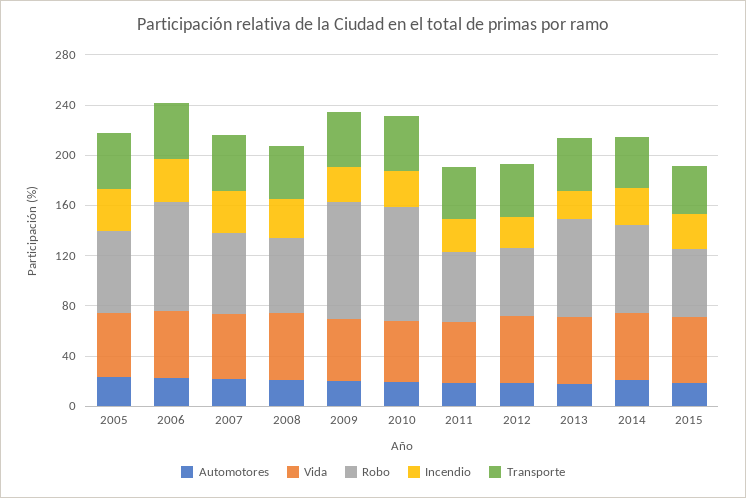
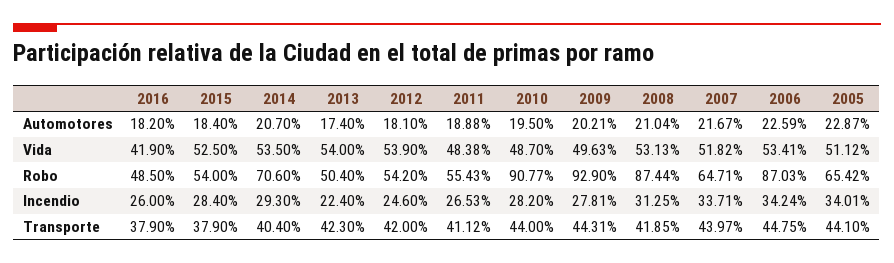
  {
    "Automotores": {
      "2005": 22.87,
      "2006": 22.59,
      "2007": 21.67,
      "2008": 21.04,
      "2009": 20.21,
      "2010": 19.5,
      "2011": 18.88,
      "2012": 18.1,
      "2013": 17.4,
      "2014": 20.7,
-     "2015": 18.4
+     "2015": 18.4,
+     "2016": 18.2
    },
    "Vida": {
      "2005": 51.12,
      "2006": 53.41,
      "2007": 51.82,
      "2008": 53.13,
      "2009": 49.63,
      "2010": 48.7,
      "2011": 48.38,
      "2012": 53.9,
      "2013": 54,
      "2014": 53.5,
-     "2015": 52.5
+     "2015": 52.5,
+     "2016": 41.9
    },
    "Robo": {
      "2005": 65.42,
      "2006": 87.03,
      "2007": 64.71,
-     "2008": 60,
+     "2008": 87.44,
      "2009": 92.9,
      "2010": 90.77,
      "2011": 55.43,
      "2012": 54.2,
-     "2013": 80,
+     "2013": 50.4,
      "2014": 70.6,
-     "2015": 54
+     "2015": 54,
+     "2016": 48.5
    },
    "Incendio": {
      "2005": 34.01,
      "2006": 34.24,
      "2007": 33.71,
      "2008": 31.25,
      "2009": 27.81,
      "2010": 28.2,
      "2011": 26.53,
      "2012": 24.6,
      "2013": 22.4,
      "2014": 29.3,
-     "2015": 28.4
+     "2015": 28.4,
+     "2016": 26
    },
    "Transporte": {
      "2005": 44.1,
      "2006": 44.75,
      "2007": 43.97,
      "2008": 41.85,
      "2009": 44.31,
      "2010": 44,
      "2011": 41.12,
      "2012": 42,
      "2013": 42.3,
      "2014": 40.4,
-     "2015": 37.9
+     "2015": 37.9,
+     "2016": 37.9
    }
  }

